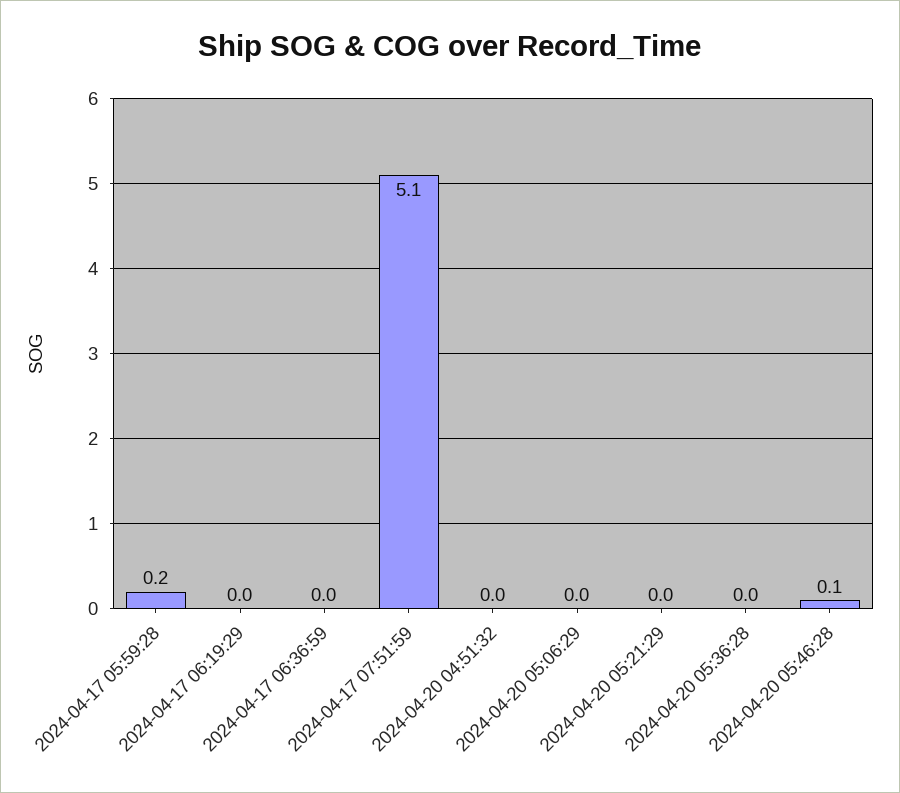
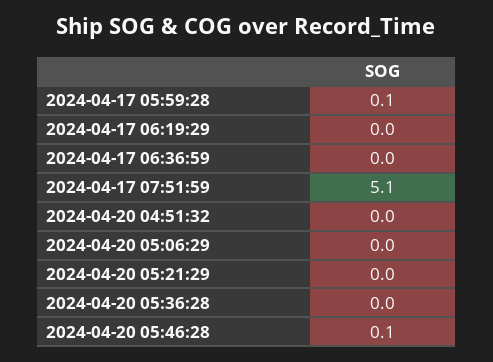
  {
-   "2024-04-17 05:59:28": 0.2,
+   "2024-04-17 05:59:28": 0.1,
    "2024-04-17 06:19:29": 0,
    "2024-04-17 06:36:59": 0,
    "2024-04-17 07:51:59": 5.1,
    "2024-04-20 04:51:32": 0,
    "2024-04-20 05:06:29": 0,
    "2024-04-20 05:21:29": 0,
    "2024-04-20 05:36:28": 0,
    "2024-04-20 05:46:28": 0.1
  }

